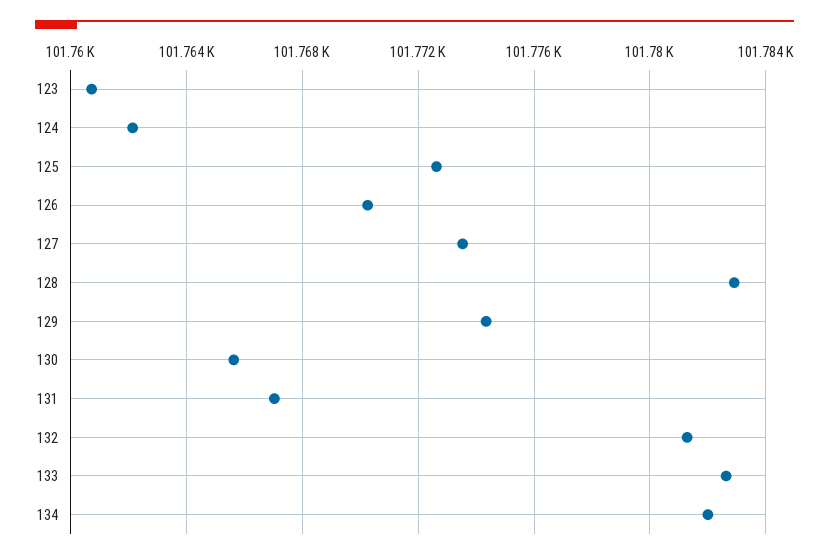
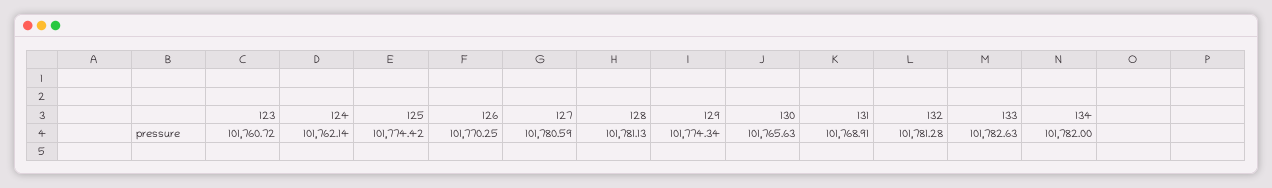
  {
    "123": 101760.72,
    "124": 101762.14,
-   "125": 101772.5,
+   "125": 101774.42,
    "126": 101770.25,
-   "127": 101773.5,
+   "127": 101780.59,
-   "128": 101783,
+   "128": 101781.13,
    "129": 101774.34,
    "130": 101765.63,
-   "131": 101767,
+   "131": 101768.91,
    "132": 101781.28,
    "133": 101782.63,
    "134": 101782
  }

